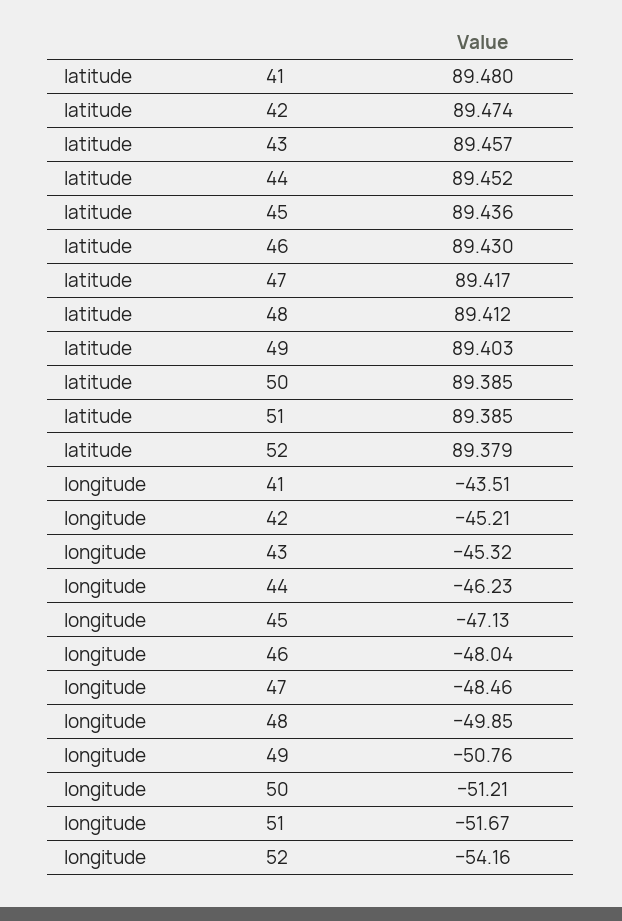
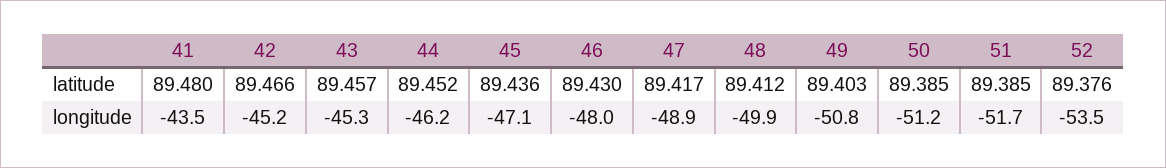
  {
    "latitude": {
      "41": 89.48,
-     "42": 89.474,
+     "42": 89.466,
      "43": 89.457,
      "44": 89.452,
      "45": 89.436,
      "46": 89.43,
      "47": 89.417,
      "48": 89.412,
      "49": 89.403,
      "50": 89.385,
      "51": 89.385,
-     "52": 89.379
+     "52": 89.376
    },
    "longitude": {
      "41": -43.51,
      "42": -45.21,
      "43": -45.32,
      "44": -46.23,
      "45": -47.13,
      "46": -48.04,
-     "47": -48.46,
+     "47": -48.9,
      "48": -49.85,
      "49": -50.76,
      "50": -51.21,
      "51": -51.67,
-     "52": -54.16
+     "52": -53.5
    }
  }

